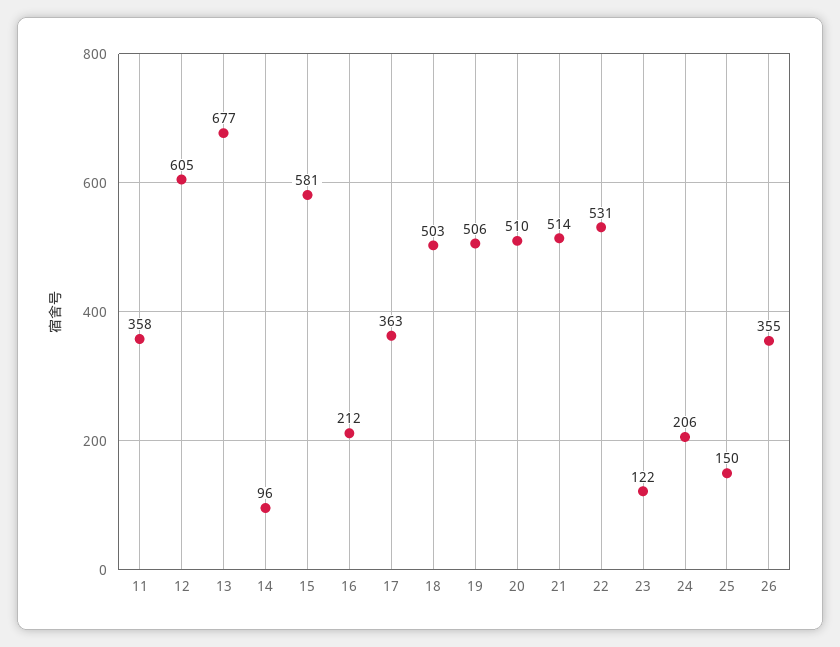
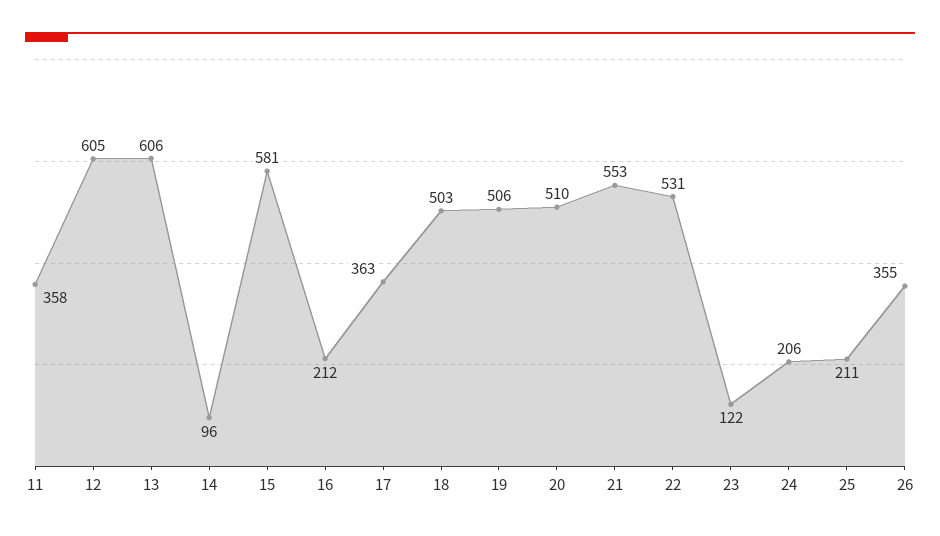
  {
    "11": 358,
    "12": 605,
-   "13": 677,
+   "13": 606,
    "14": 96,
    "15": 581,
    "16": 212,
    "17": 363,
    "18": 503,
    "19": 506,
    "20": 510,
-   "21": 514,
+   "21": 553,
    "22": 531,
    "23": 122,
    "24": 206,
-   "25": 150,
+   "25": 211,
    "26": 355
  }

